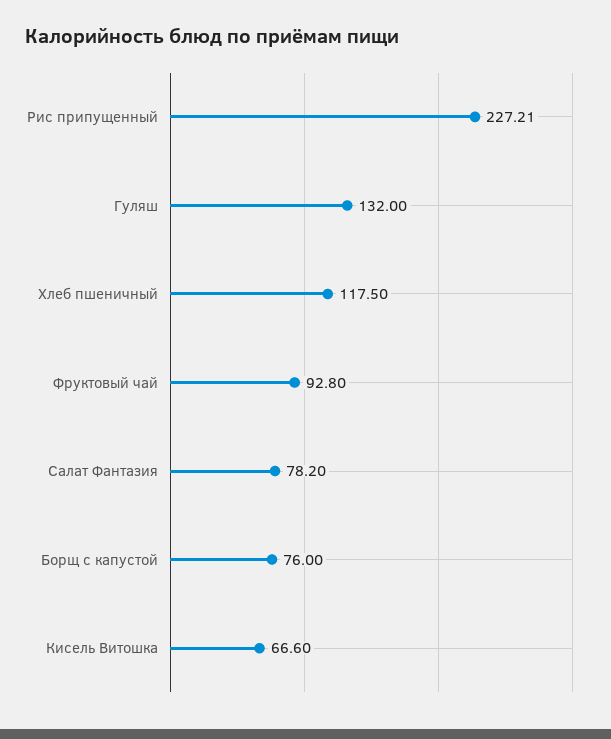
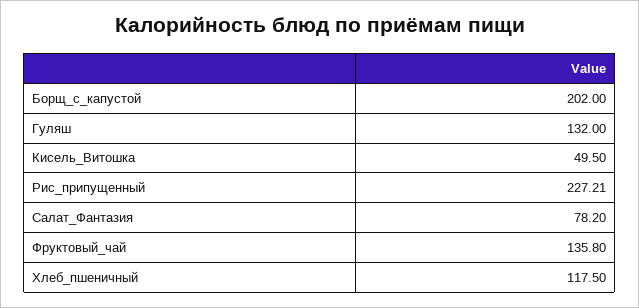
  {
    "Рис припущенный": 227.21,
    "Гуляш": 132,
    "Хлеб пшеничный": 117.5,
-   "Фруктовый чай": 92.8,
+   "Фруктовый чай": 135.8,
    "Салат Фантазия": 78.2,
-   "Борщ с капустой": 76,
+   "Борщ с капустой": 202,
-   "Кисель Витошка": 66.6
+   "Кисель Витошка": 49.5
  }

